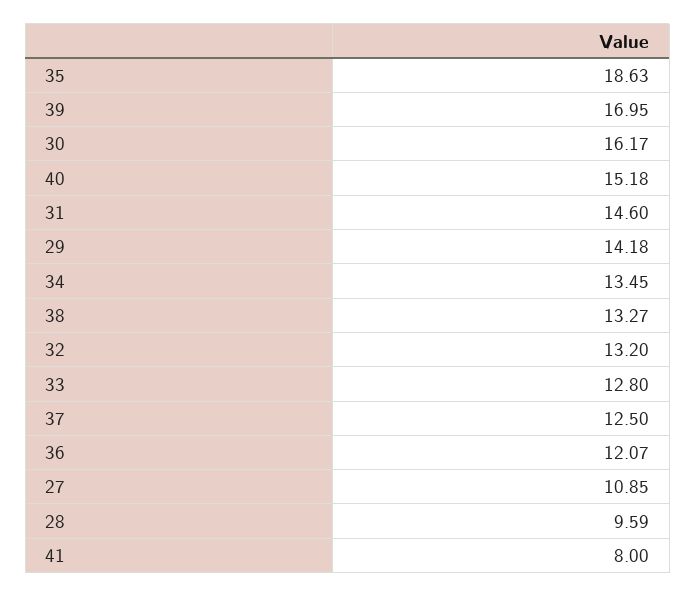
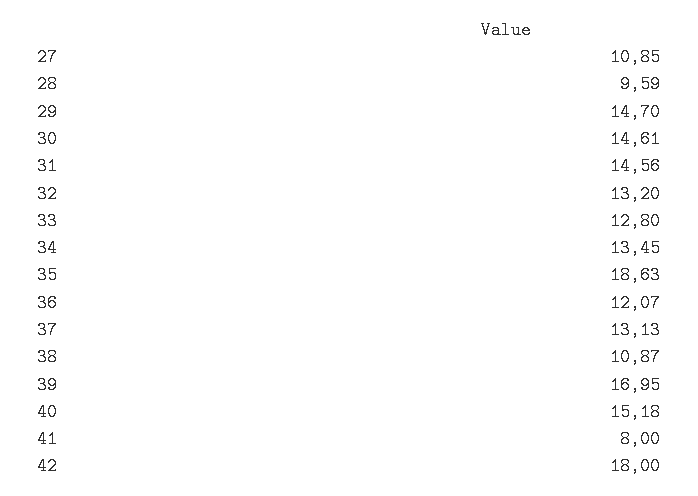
  {
    "35": 18.63,
    "39": 16.95,
-   "30": 16.17,
+   "30": 14.61,
    "40": 15.18,
-   "31": 14.6,
+   "31": 14.56,
-   "29": 14.18,
+   "29": 14.7,
    "34": 13.45,
-   "38": 13.27,
+   "38": 10.87,
    "32": 13.2,
    "33": 12.8,
-   "37": 12.5,
+   "37": 13.13,
    "36": 12.07,
    "27": 10.85,
    "28": 9.59,
-   "41": 8
+   "41": 8,
+   "42": 18
  }

